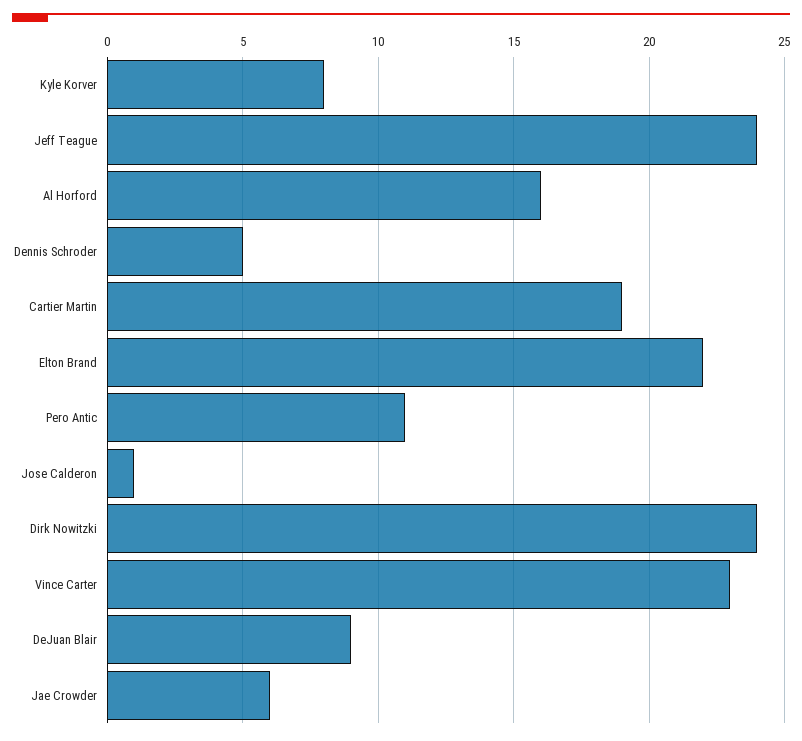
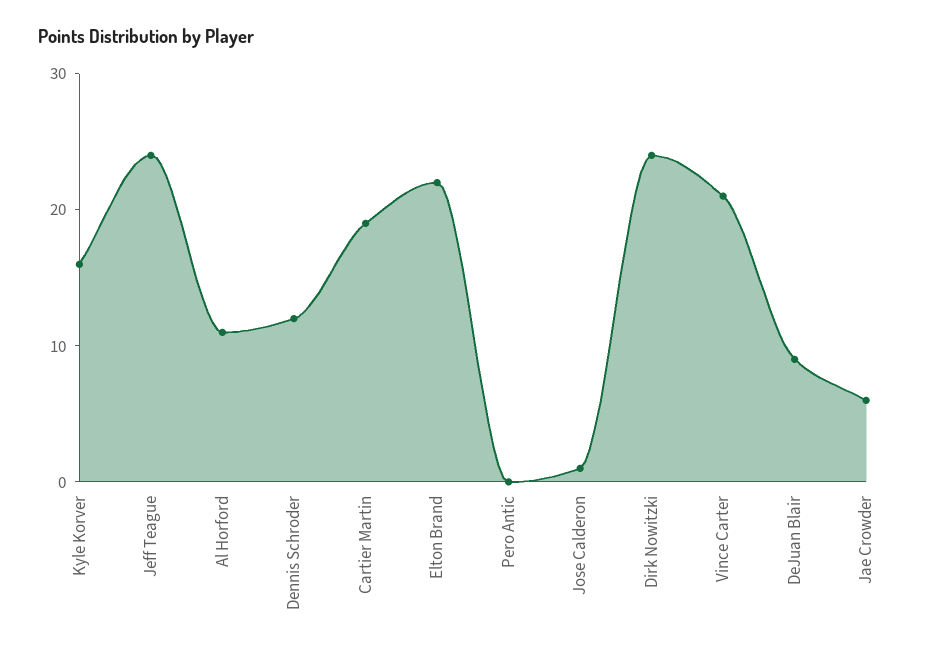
  {
-   "Kyle Korver": 8,
+   "Kyle Korver": 16,
    "Jeff Teague": 24,
-   "Al Horford": 16,
+   "Al Horford": 11,
-   "Dennis Schroder": 5,
+   "Dennis Schroder": 12,
    "Cartier Martin": 19,
    "Elton Brand": 22,
-   "Pero Antic": 11,
+   "Pero Antic": 0,
    "Jose Calderon": 1,
    "Dirk Nowitzki": 24,
-   "Vince Carter": 23,
+   "Vince Carter": 21,
    "DeJuan Blair": 9,
    "Jae Crowder": 6
  }

